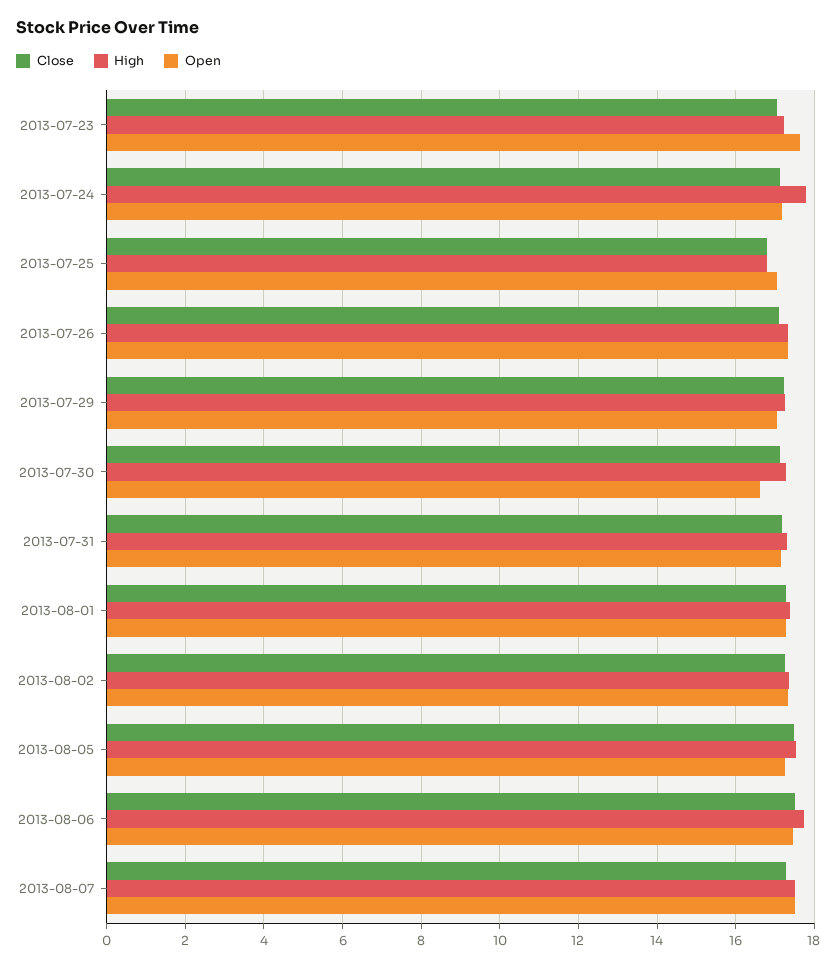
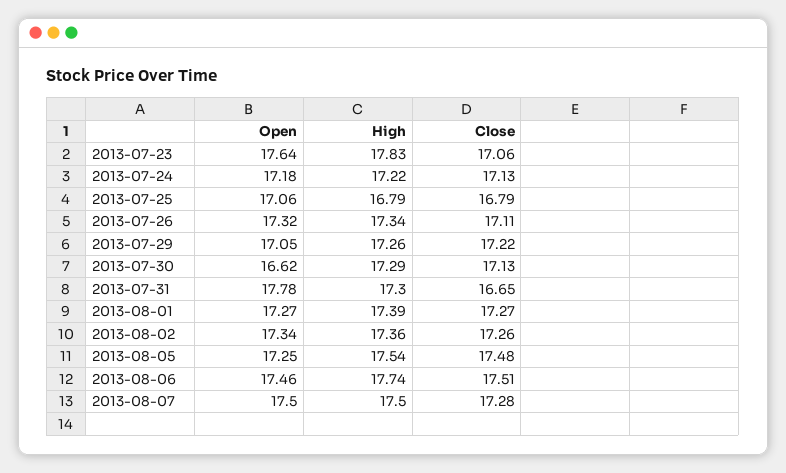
  {
    "Close": {
      "2013-07-23": 17.06,
      "2013-07-24": 17.13,
      "2013-07-25": 16.79,
      "2013-07-26": 17.11,
      "2013-07-29": 17.22,
      "2013-07-30": 17.13,
-     "2013-07-31": 17.2,
+     "2013-07-31": 16.65,
      "2013-08-01": 17.27,
      "2013-08-02": 17.26,
      "2013-08-05": 17.48,
      "2013-08-06": 17.51,
      "2013-08-07": 17.28
    },
    "High": {
-     "2013-07-23": 17.2,
+     "2013-07-23": 17.83,
-     "2013-07-24": 17.8,
+     "2013-07-24": 17.22,
      "2013-07-25": 16.79,
      "2013-07-26": 17.34,
      "2013-07-29": 17.26,
      "2013-07-30": 17.29,
      "2013-07-31": 17.3,
      "2013-08-01": 17.39,
      "2013-08-02": 17.36,
      "2013-08-05": 17.54,
      "2013-08-06": 17.74,
      "2013-08-07": 17.5
    },
    "Open": {
      "2013-07-23": 17.64,
      "2013-07-24": 17.18,
      "2013-07-25": 17.06,
      "2013-07-26": 17.32,
      "2013-07-29": 17.05,
      "2013-07-30": 16.62,
-     "2013-07-31": 17.2,
+     "2013-07-31": 17.78,
      "2013-08-01": 17.27,
      "2013-08-02": 17.34,
      "2013-08-05": 17.25,
      "2013-08-06": 17.46,
      "2013-08-07": 17.5
    }
  }

